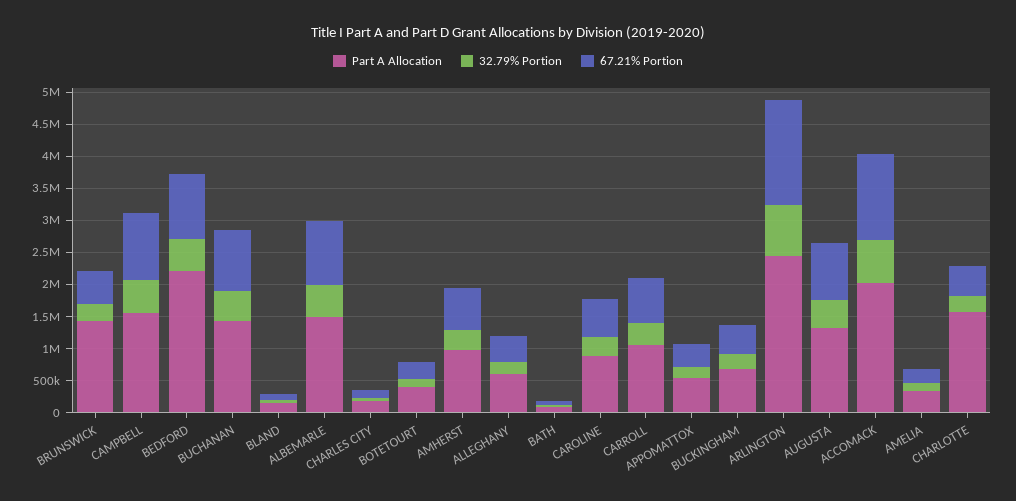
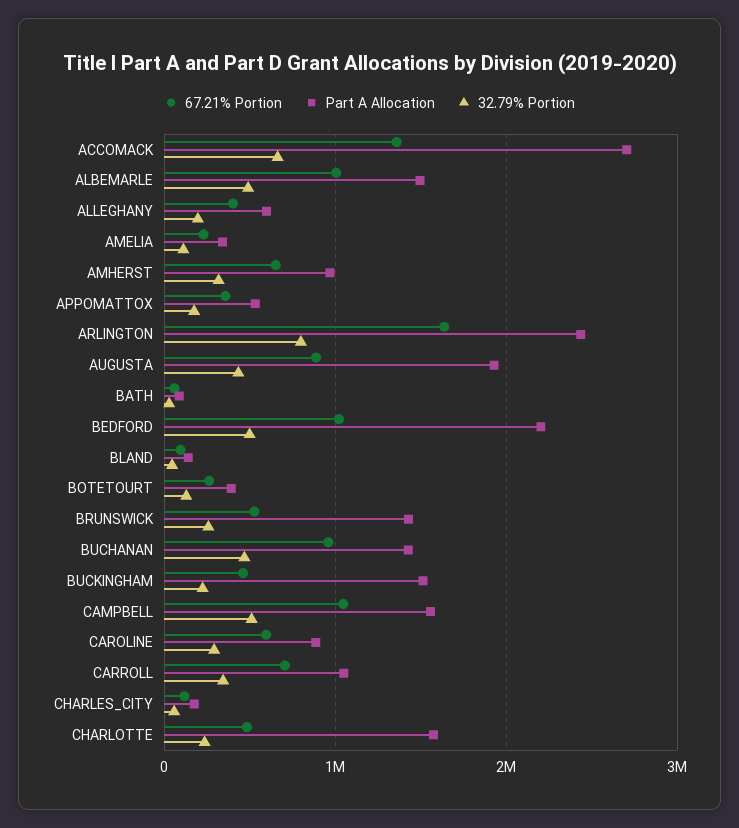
  {
    "Part A Allocation": {
      "BRUNSWICK": 1400000,
      "CAMPBELL": 1600000,
      "BEDFORD": 2200000,
      "BUCHANAN": 1400000,
      "BLAND": 100000,
      "ALBEMARLE": 1500000,
      "CHARLES CITY": 200000,
      "BOTETOURT": 400000,
      "AMHERST": 1000000,
      "ALLEGHANY": 600000,
      "BATH": 100000,
      "CAROLINE": 900000,
      "CARROLL": 1000000,
      "APPOMATTOX": 500000,
-     "BUCKINGHAM": 750000,
+     "BUCKINGHAM": 1500000,
      "ARLINGTON": 2400000,
-     "AUGUSTA": 1250000,
+     "AUGUSTA": 1900000,
-     "ACCOMACK": 2000000,
+     "ACCOMACK": 2700000,
      "AMELIA": 300000,
      "CHARLOTTE": 1600000
    },
    "32.79% Portion": {
      "BRUNSWICK": 300000,
      "CAMPBELL": 500000,
      "BEDFORD": 500000,
      "BUCHANAN": 500000,
      "BLAND": 0,
      "ALBEMARLE": 500000,
      "CHARLES CITY": 100000,
      "BOTETOURT": 100000,
      "AMHERST": 300000,
      "ALLEGHANY": 200000,
      "BATH": 0,
      "CAROLINE": 300000,
      "CARROLL": 300000,
      "APPOMATTOX": 200000,
      "BUCKINGHAM": 200000,
      "ARLINGTON": 800000,
      "AUGUSTA": 400000,
      "ACCOMACK": 700000,
      "AMELIA": 100000,
      "CHARLOTTE": 200000
    },
    "67.21% Portion": {
      "BRUNSWICK": 500000,
      "CAMPBELL": 1000000,
      "BEDFORD": 1000000,
      "BUCHANAN": 1000000,
      "BLAND": 100000,
      "ALBEMARLE": 1000000,
      "CHARLES CITY": 100000,
      "BOTETOURT": 300000,
      "AMHERST": 700000,
      "ALLEGHANY": 400000,
      "BATH": 100000,
      "CAROLINE": 600000,
      "CARROLL": 700000,
      "APPOMATTOX": 400000,
      "BUCKINGHAM": 500000,
      "ARLINGTON": 1600000,
      "AUGUSTA": 900000,
      "ACCOMACK": 1400000,
      "AMELIA": 200000,
      "CHARLOTTE": 500000
    }
  }

